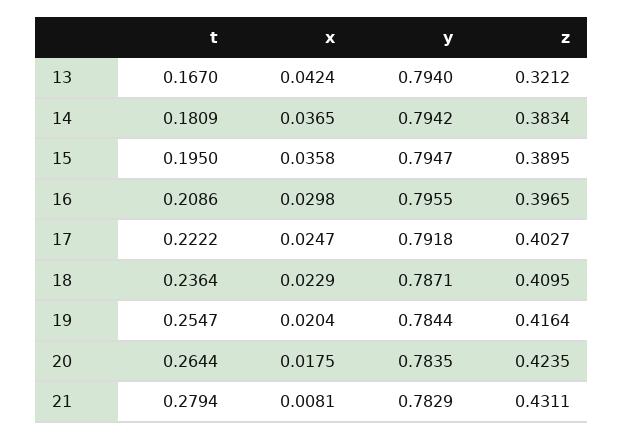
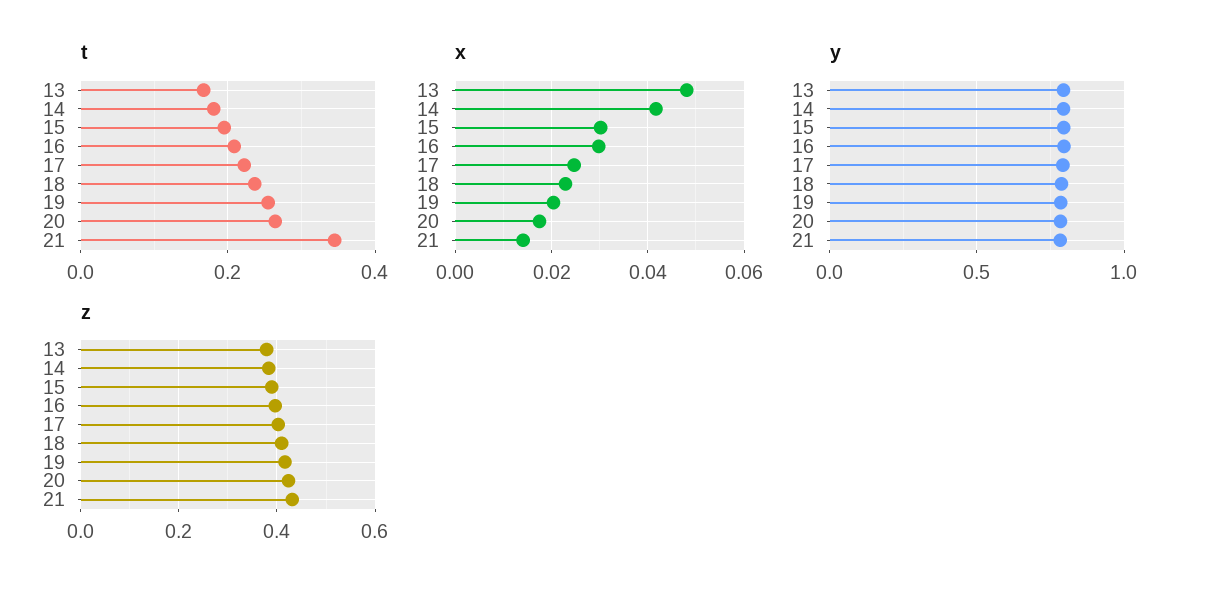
  {
    "t": {
      "13": 0.167,
      "14": 0.1809,
      "15": 0.195,
      "16": 0.2086,
      "17": 0.2222,
      "18": 0.2364,
      "19": 0.2547,
      "20": 0.2644,
-     "21": 0.2794
+     "21": 0.34
    },
    "x": {
-     "13": 0.0424,
+     "13": 0.048,
-     "14": 0.0365,
+     "14": 0.042,
-     "15": 0.0358,
+     "15": 0.03,
      "16": 0.0298,
      "17": 0.0247,
      "18": 0.0229,
      "19": 0.0204,
      "20": 0.0175,
-     "21": 0.0081
+     "21": 0.014
    },
    "y": {
      "13": 0.794,
      "14": 0.7942,
      "15": 0.7947,
      "16": 0.7955,
      "17": 0.7918,
      "18": 0.7871,
      "19": 0.7844,
      "20": 0.7835,
      "21": 0.7829
    },
    "z": {
-     "13": 0.3212,
+     "13": 0.38,
      "14": 0.3834,
      "15": 0.3895,
      "16": 0.3965,
      "17": 0.4027,
      "18": 0.4095,
      "19": 0.4164,
      "20": 0.4235,
      "21": 0.4311
    }
  }

